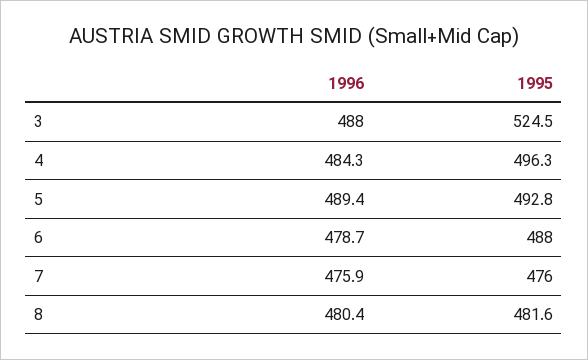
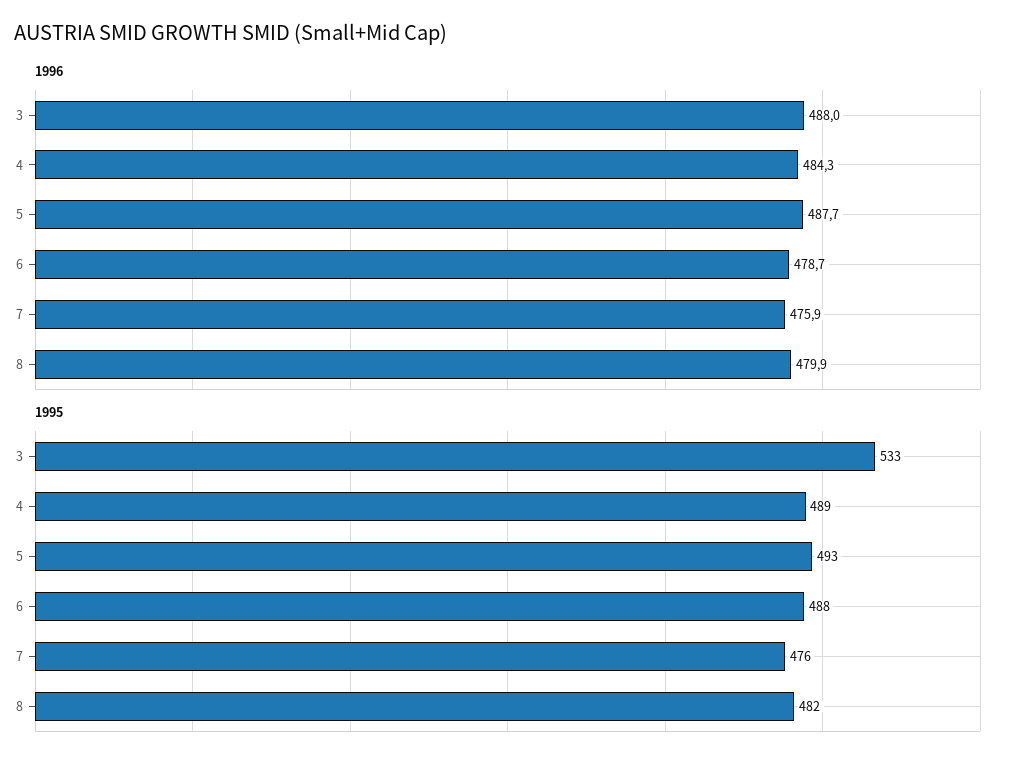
  {
    "1996": {
      "3": 488,
      "4": 484.3,
-     "5": 489.4,
+     "5": 487.7,
      "6": 478.7,
      "7": 475.9,
-     "8": 480.4
+     "8": 479.9
    },
    "1995": {
-     "3": 524.5,
+     "3": 533,
-     "4": 496.3,
+     "4": 489,
      "5": 492.8,
      "6": 488,
      "7": 476,
      "8": 481.6
    }
  }

